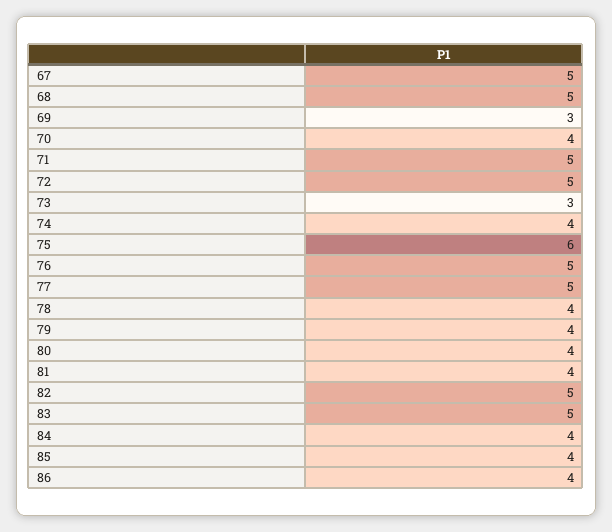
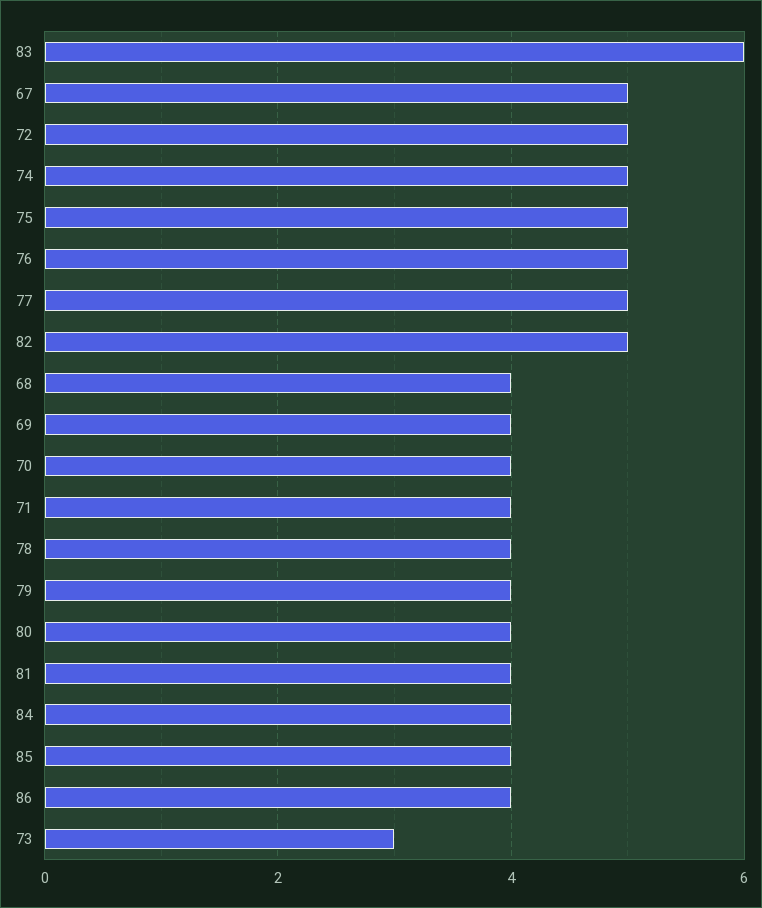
  {
    "67": 5,
-   "68": 5,
+   "68": 4,
-   "69": 3,
+   "69": 4,
    "70": 4,
-   "71": 5,
+   "71": 4,
    "72": 5,
    "73": 3,
-   "74": 4,
+   "74": 5,
-   "75": 6,
+   "75": 5,
    "76": 5,
    "77": 5,
    "78": 4,
    "79": 4,
    "80": 4,
    "81": 4,
    "82": 5,
-   "83": 5,
+   "83": 6,
    "84": 4,
    "85": 4,
    "86": 4
  }

